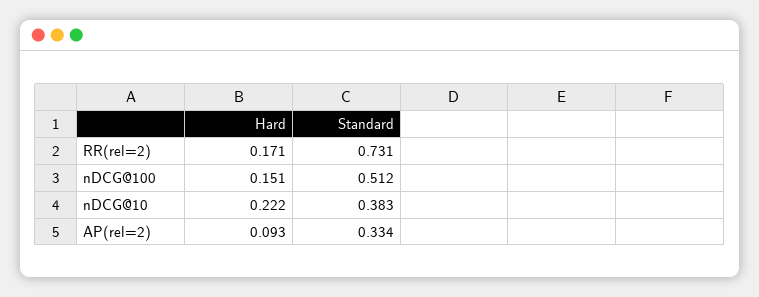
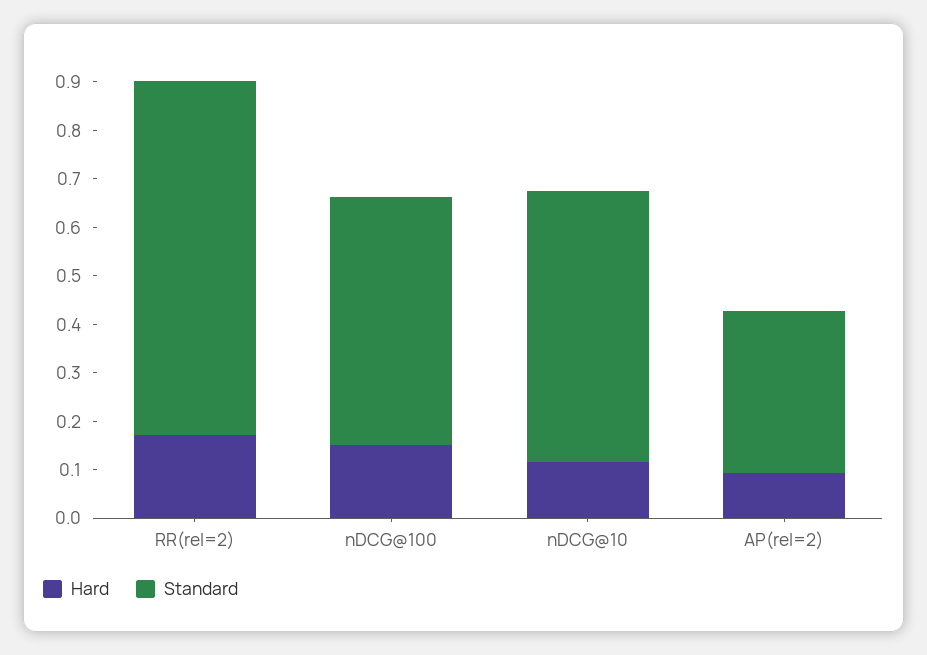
  {
    "Hard": {
      "RR(rel=2)": 0.171,
      "nDCG@100": 0.151,
-     "nDCG@10": 0.222,
+     "nDCG@10": 0.12,
      "AP(rel=2)": 0.093
    },
    "Standard": {
      "RR(rel=2)": 0.731,
      "nDCG@100": 0.512,
-     "nDCG@10": 0.383,
+     "nDCG@10": 0.56,
      "AP(rel=2)": 0.334
    }
  }

